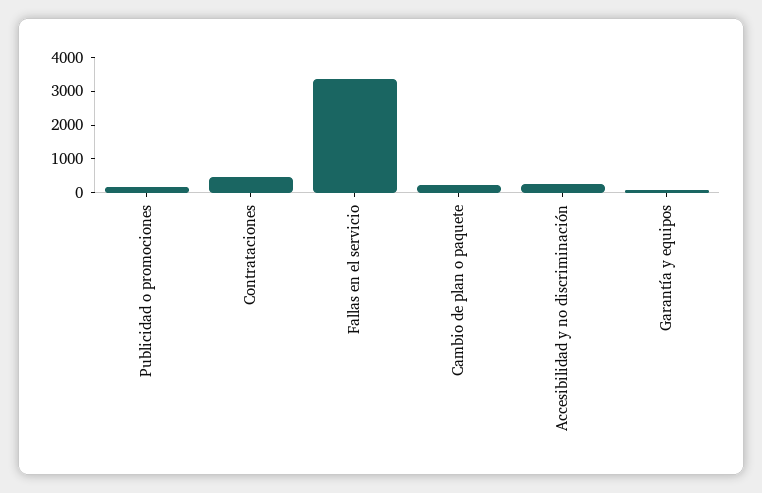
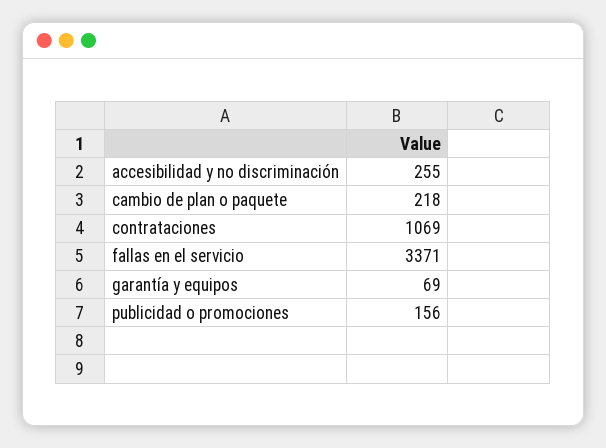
  {
    "Publicidad o promociones": 156,
-   "Contrataciones": 500,
+   "Contrataciones": 1069,
    "Fallas en el servicio": 3371,
    "Cambio de plan o paquete": 218,
    "Accesibilidad y no discriminación": 255,
    "Garantía y equipos": 69
  }

